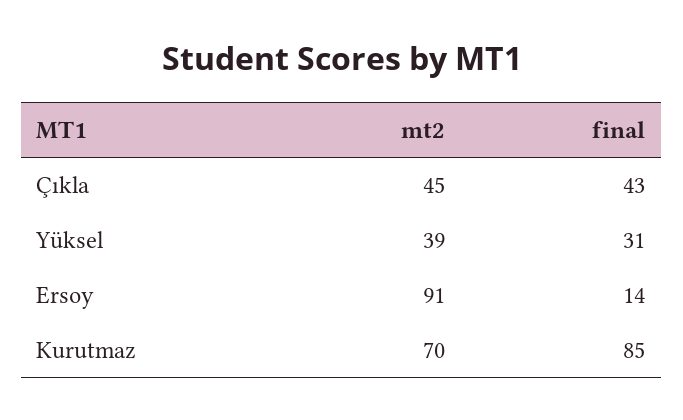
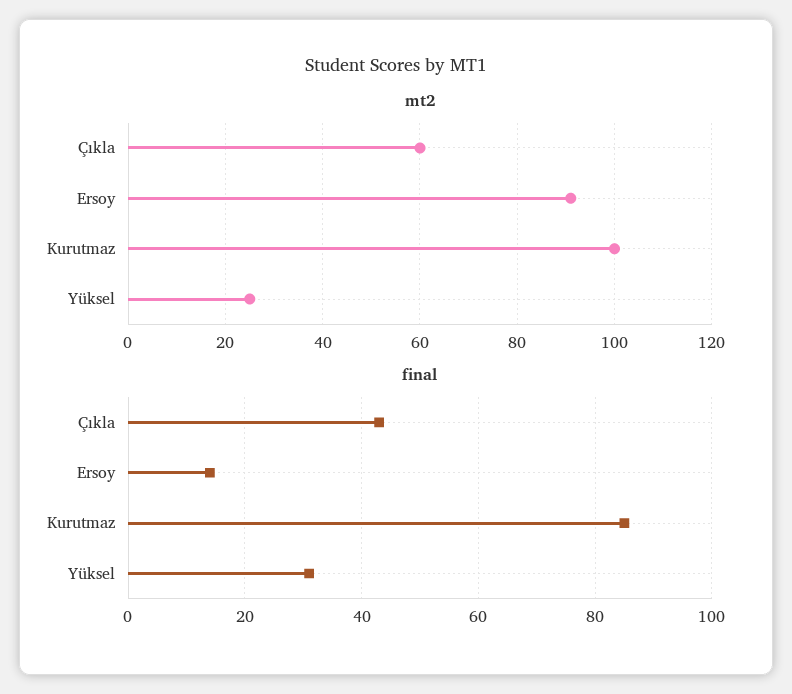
  {
    "mt2": {
-     "Çıkla": 45,
+     "Çıkla": 60,
-     "Yüksel": 39,
+     "Yüksel": 25,
      "Ersoy": 91,
-     "Kurutmaz": 70
+     "Kurutmaz": 100
    },
    "final": {
      "Çıkla": 43,
      "Yüksel": 31,
      "Ersoy": 14,
      "Kurutmaz": 85
    }
  }

